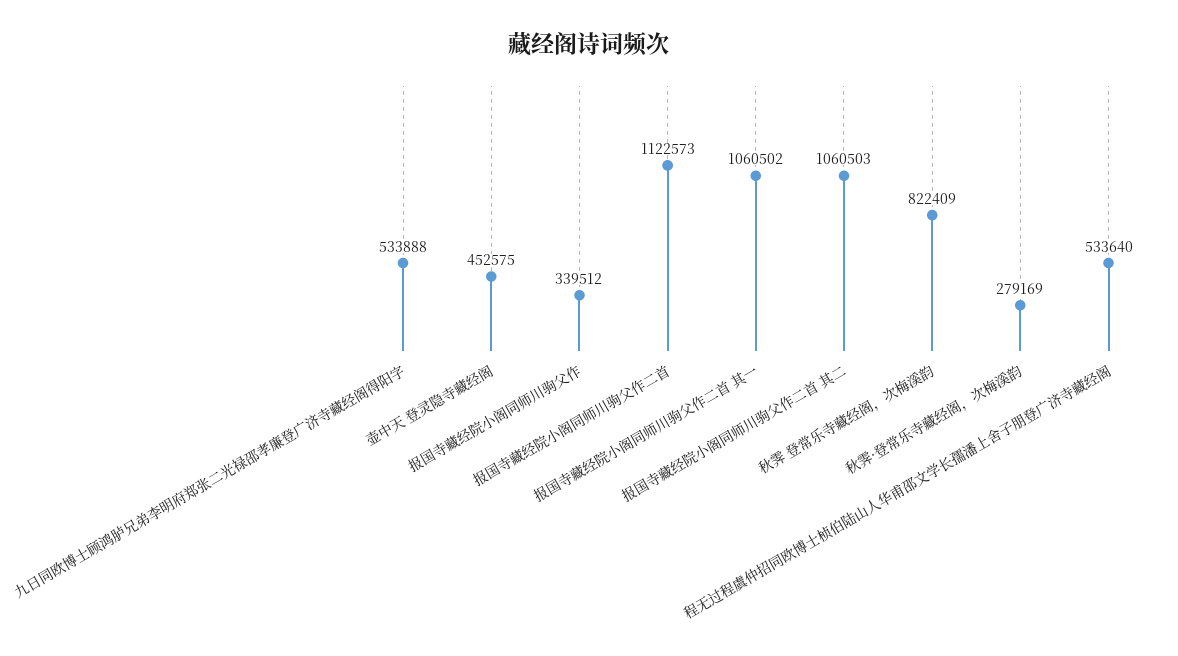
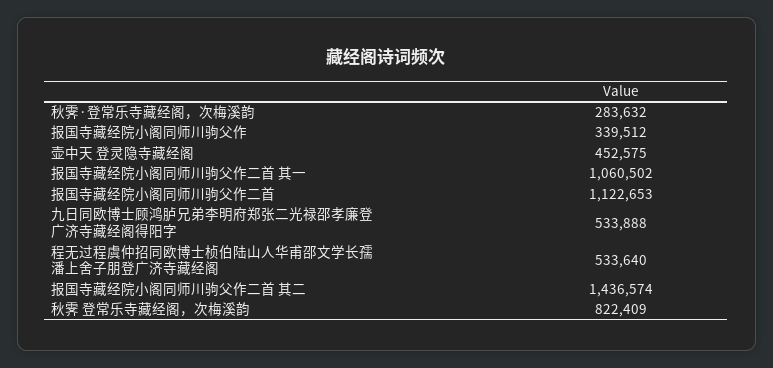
  {
    "九日同欧博士顾鸿胪兄弟李明府郑张二光禄邵孝廉登广济寺藏经阁得阳字": 533888,
    "壶中天 登灵隐寺藏经阁": 452575,
    "报国寺藏经院小阁同师川驹父作": 339512,
-   "报国寺藏经院小阁同师川驹父作二首": 1122573,
+   "报国寺藏经院小阁同师川驹父作二首": 1122653,
    "报国寺藏经院小阁同师川驹父作二首 其一": 1060502,
-   "报国寺藏经院小阁同师川驹父作二首 其二": 1060503,
+   "报国寺藏经院小阁同师川驹父作二首 其二": 1436574,
    "秋霁 登常乐寺藏经阁，次梅溪韵": 822409,
-   "秋霁·登常乐寺藏经阁，次梅溪韵": 279169,
+   "秋霁·登常乐寺藏经阁，次梅溪韵": 283632,
    "程无过程虞仲招同欧博士桢伯陆山人华甫邵文学长孺潘上舍子朋登广济寺藏经阁": 533640
  }

